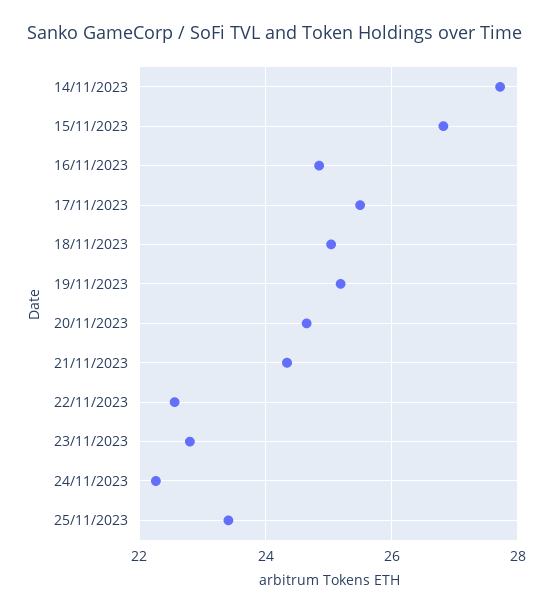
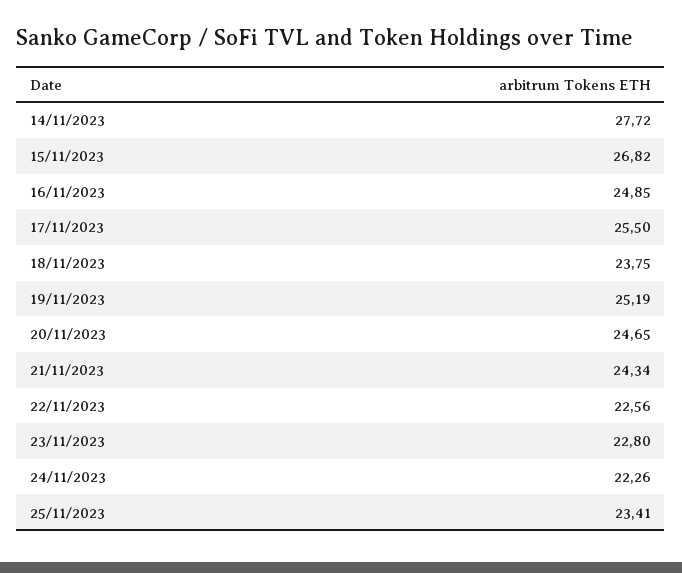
  {
    "14/11/2023": 27.72,
    "15/11/2023": 26.82,
    "16/11/2023": 24.85,
    "17/11/2023": 25.5,
-   "18/11/2023": 25,
+   "18/11/2023": 23.75,
    "19/11/2023": 25.19,
    "20/11/2023": 24.65,
    "21/11/2023": 24.34,
    "22/11/2023": 22.56,
    "23/11/2023": 22.8,
    "24/11/2023": 22.26,
    "25/11/2023": 23.41
  }

